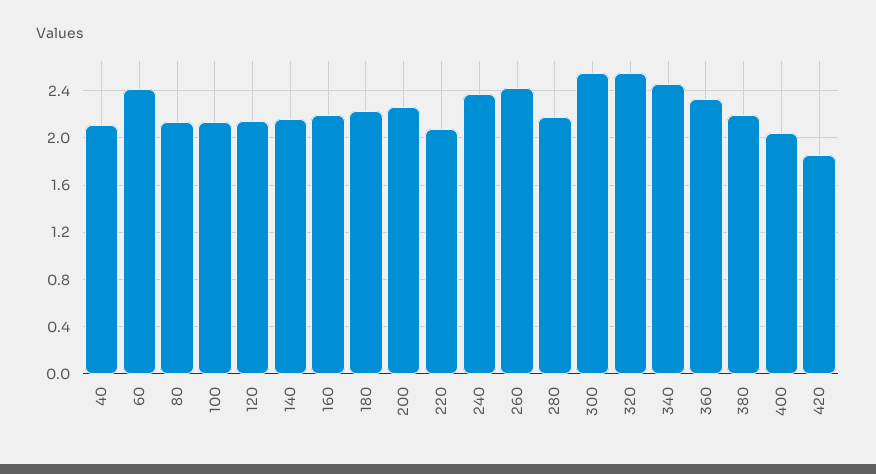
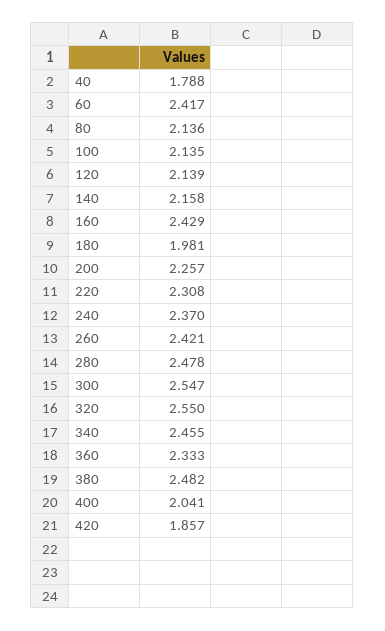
  {
-   "40": 2.1,
+   "40": 1.788,
    "60": 2.417,
    "80": 2.136,
    "100": 2.135,
    "120": 2.139,
    "140": 2.158,
-   "160": 2.2,
+   "160": 2.429,
-   "180": 2.2,
+   "180": 1.981,
    "200": 2.257,
-   "220": 2.1,
+   "220": 2.308,
    "240": 2.37,
    "260": 2.421,
-   "280": 2.2,
+   "280": 2.478,
    "300": 2.547,
    "320": 2.55,
    "340": 2.455,
    "360": 2.333,
-   "380": 2.2,
+   "380": 2.482,
    "400": 2.041,
    "420": 1.857
  }

